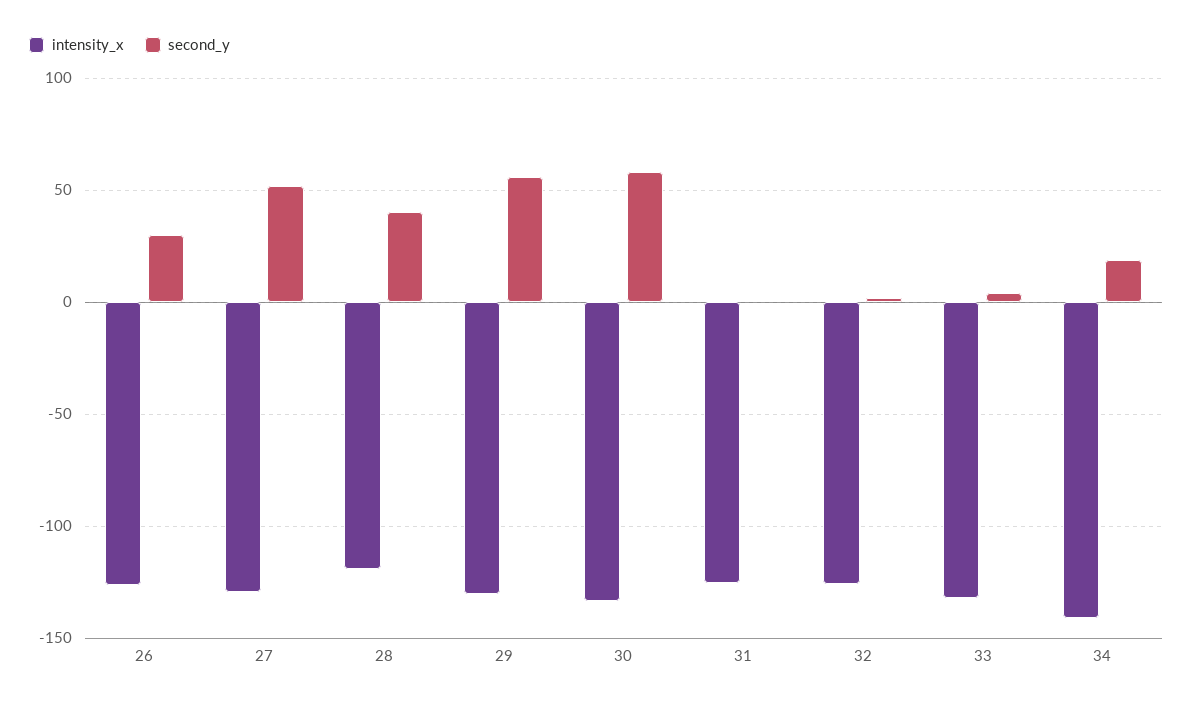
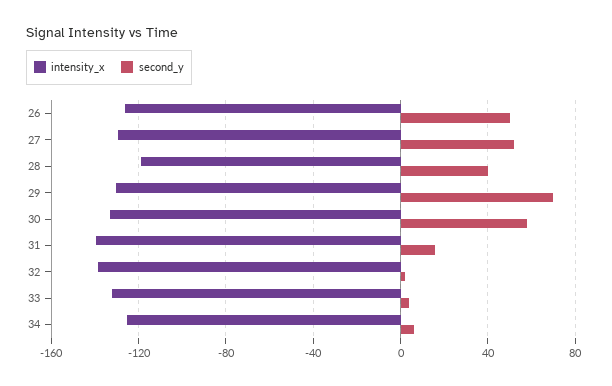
  {
    "intensity_x": {
      "26": -125,
      "27": -130,
      "28": -120,
      "29": -130,
      "30": -135,
-     "31": -125,
+     "31": -140,
-     "32": -125,
+     "32": -140,
      "33": -130,
-     "34": -140
+     "34": -125
    },
    "second_y": {
-     "26": 30,
+     "26": 50,
      "27": 50,
      "28": 40,
-     "29": 55,
+     "29": 70,
      "30": 60,
-     "31": 0,
+     "31": 15,
      "32": 0,
      "33": 5,
-     "34": 20
+     "34": 5
    }
  }

